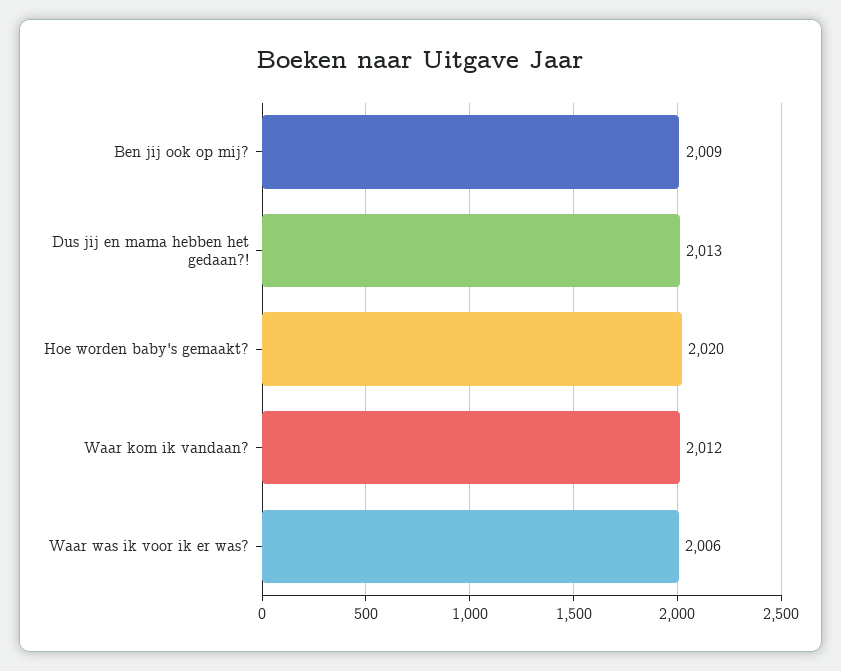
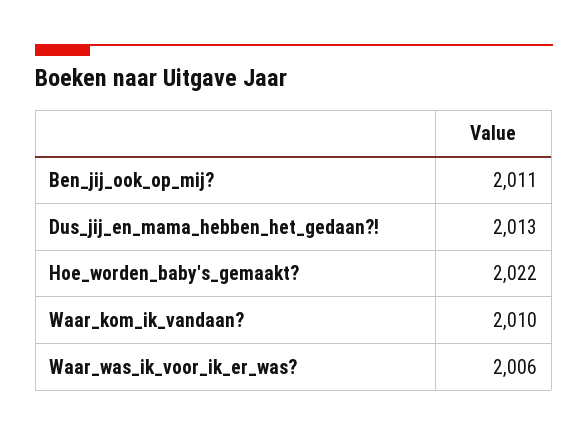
  {
-   "Ben jij ook op mij?": 2009,
+   "Ben jij ook op mij?": 2011,
    "Dus jij en mama hebben het gedaan?!": 2013,
-   "Hoe worden baby's gemaakt?": 2020,
+   "Hoe worden baby's gemaakt?": 2022,
-   "Waar kom ik vandaan?": 2012,
+   "Waar kom ik vandaan?": 2010,
    "Waar was ik voor ik er was?": 2006
  }

